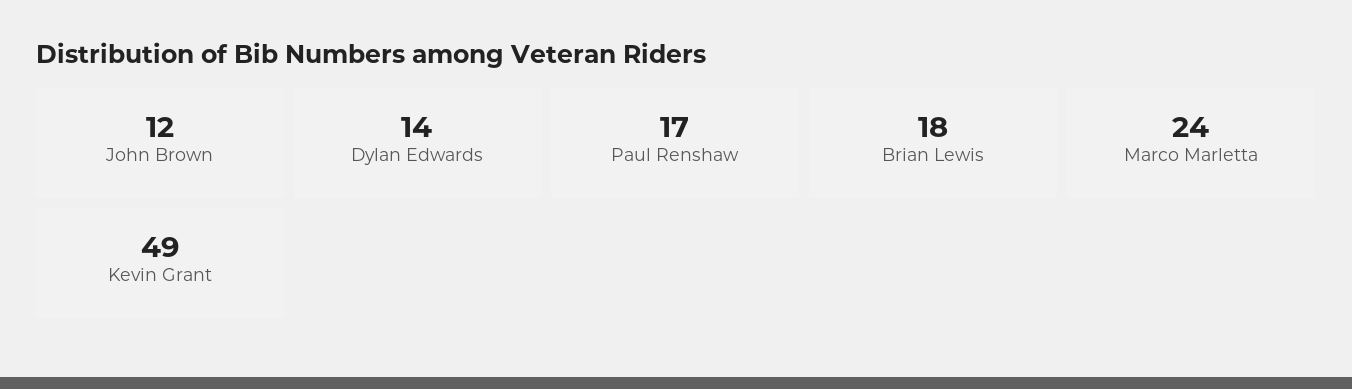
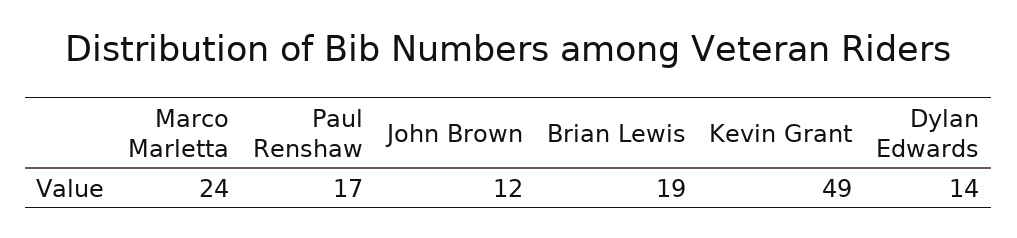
  {
    "John Brown": 12,
    "Dylan Edwards": 14,
    "Paul Renshaw": 17,
-   "Brian Lewis": 18,
+   "Brian Lewis": 19,
    "Marco Marletta": 24,
    "Kevin Grant": 49
  }

